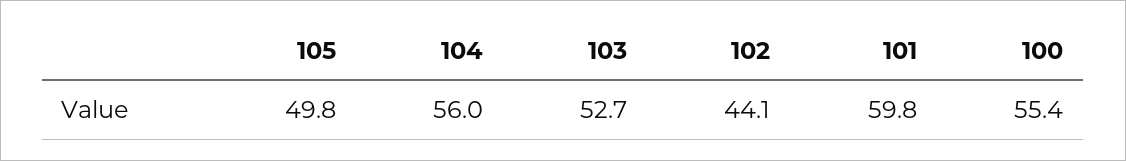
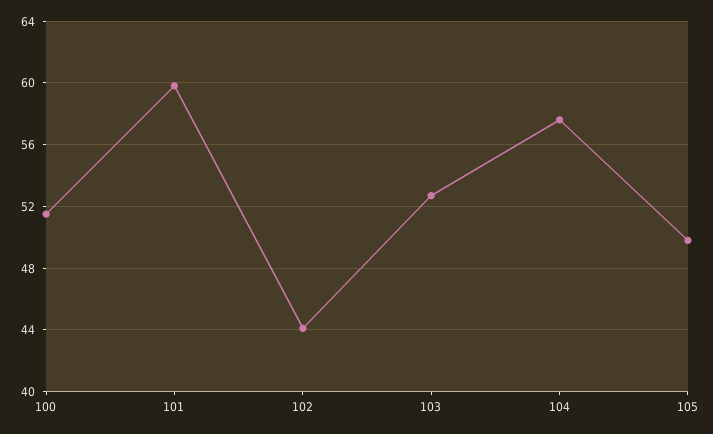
  {
    "105": 49.8,
-   "104": 56,
+   "104": 57.5,
    "103": 52.7,
    "102": 44.1,
    "101": 59.8,
-   "100": 55.4
+   "100": 51.5
  }

